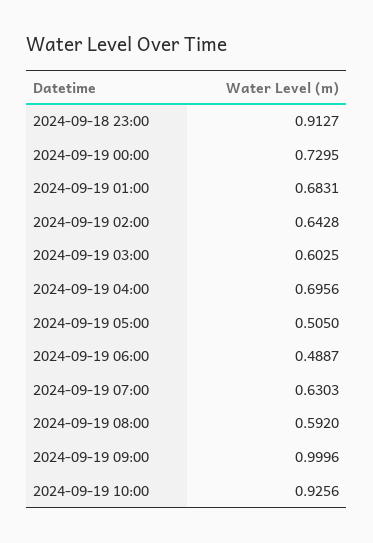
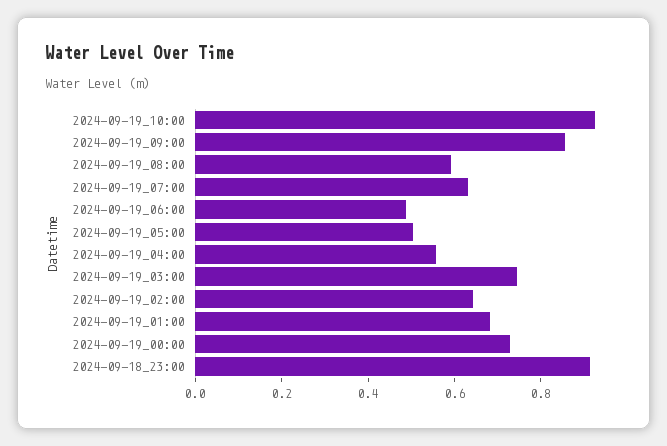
  {
    "2024-09-18 23:00": 0.9127,
    "2024-09-19 00:00": 0.7295,
    "2024-09-19 01:00": 0.6831,
    "2024-09-19 02:00": 0.6428,
-   "2024-09-19 03:00": 0.6025,
+   "2024-09-19 03:00": 0.75,
-   "2024-09-19 04:00": 0.6956,
+   "2024-09-19 04:00": 0.55,
    "2024-09-19 05:00": 0.505,
    "2024-09-19 06:00": 0.4887,
    "2024-09-19 07:00": 0.6303,
    "2024-09-19 08:00": 0.592,
-   "2024-09-19 09:00": 0.9996,
+   "2024-09-19 09:00": 0.85,
    "2024-09-19 10:00": 0.9256
  }

